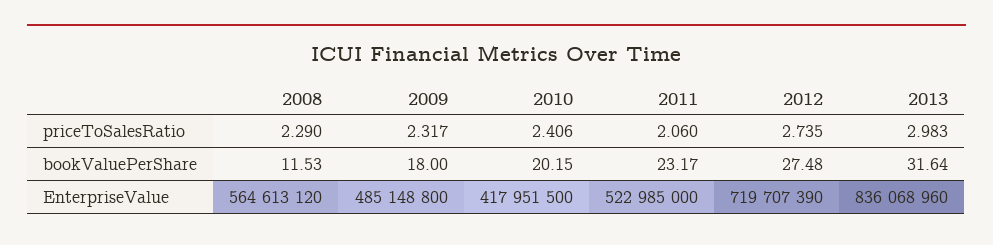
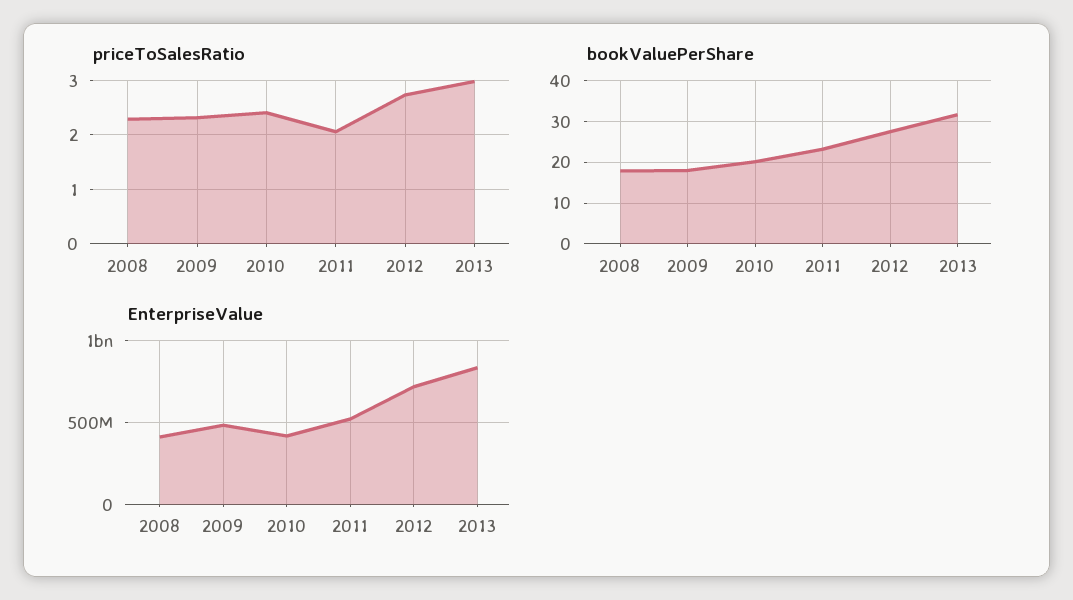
  {
    "priceToSalesRatio": {
      "2008": 2.29,
      "2009": 2.317,
      "2010": 2.406,
      "2011": 2.06,
      "2012": 2.735,
      "2013": 2.983
    },
    "bookValuePerShare": {
-     "2008": 11.53,
+     "2008": 18,
      "2009": 18,
      "2010": 20.15,
      "2011": 23.17,
      "2012": 27.48,
      "2013": 31.64
    },
    "EnterpriseValue": {
-     "2008": 564613120,
+     "2008": 400000000,
      "2009": 485148800,
      "2010": 417951500,
      "2011": 522985000,
      "2012": 719707390,
      "2013": 836068960
    }
  }

